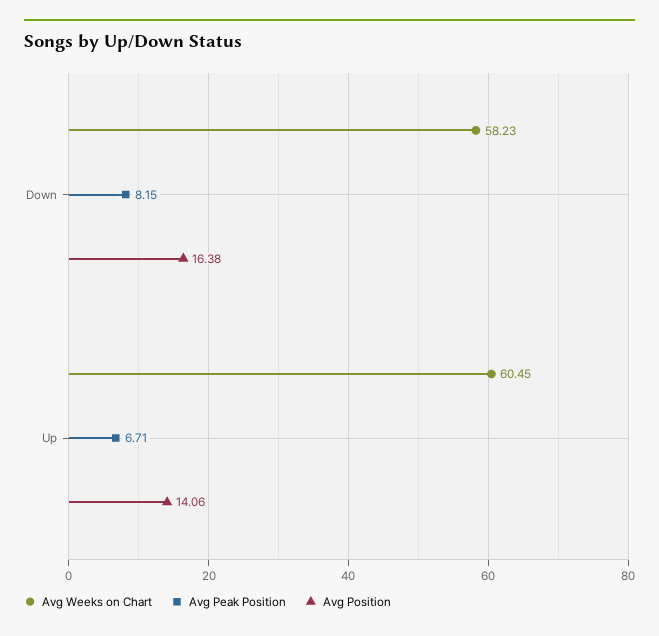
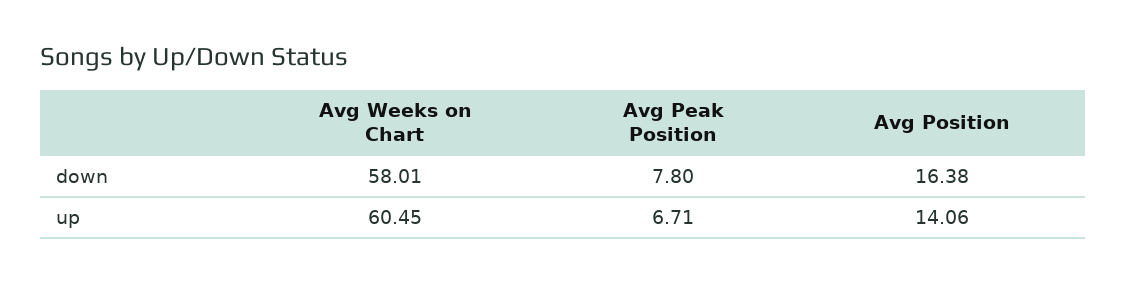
  {
    "Avg Weeks on Chart": {
-     "Down": 58.23,
+     "Down": 58.01,
      "Up": 60.45
    },
    "Avg Peak Position": {
-     "Down": 8.15,
+     "Down": 7.8,
      "Up": 6.71
    },
    "Avg Position": {
      "Down": 16.38,
      "Up": 14.06
    }
  }

